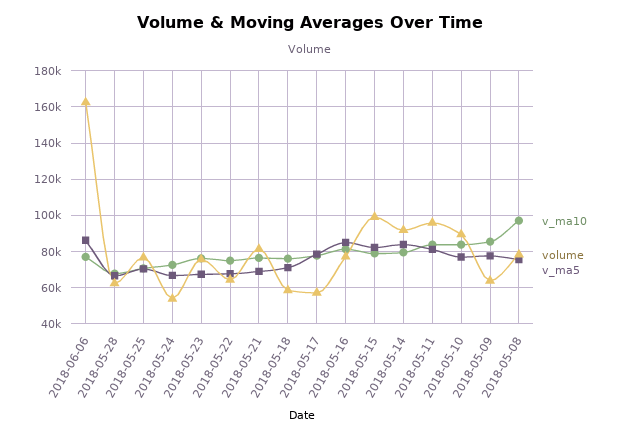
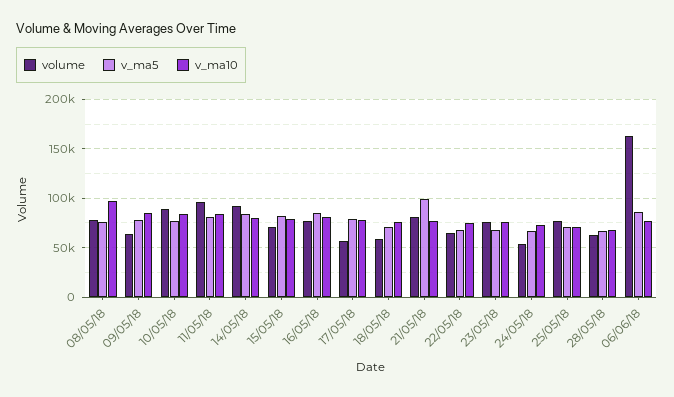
  {
    "v_ma10": {
      "2018-06-06": 75000,
      "2018-05-28": 70000,
      "2018-05-25": 70000,
      "2018-05-24": 75000,
      "2018-05-23": 75000,
      "2018-05-22": 75000,
      "2018-05-21": 75000,
      "2018-05-18": 75000,
      "2018-05-17": 80000,
      "2018-05-16": 80000,
      "2018-05-15": 80000,
      "2018-05-14": 80000,
      "2018-05-11": 85000,
      "2018-05-10": 85000,
      "2018-05-09": 85000,
      "2018-05-08": 95000
    },
    "volume": {
      "2018-06-06": 165000,
      "2018-05-28": 60000,
      "2018-05-25": 75000,
      "2018-05-24": 55000,
      "2018-05-23": 75000,
      "2018-05-22": 65000,
      "2018-05-21": 80000,
      "2018-05-18": 60000,
      "2018-05-17": 55000,
      "2018-05-16": 75000,
-     "2018-05-15": 100000,
+     "2018-05-15": 70000,
      "2018-05-14": 90000,
      "2018-05-11": 95000,
      "2018-05-10": 90000,
      "2018-05-09": 65000,
      "2018-05-08": 80000
    },
    "v_ma5": {
      "2018-06-06": 85000,
      "2018-05-28": 65000,
      "2018-05-25": 70000,
      "2018-05-24": 65000,
      "2018-05-23": 65000,
      "2018-05-22": 70000,
-     "2018-05-21": 70000,
+     "2018-05-21": 100000,
      "2018-05-18": 70000,
      "2018-05-17": 80000,
      "2018-05-16": 85000,
      "2018-05-15": 80000,
      "2018-05-14": 85000,
      "2018-05-11": 80000,
      "2018-05-10": 75000,
      "2018-05-09": 80000,
      "2018-05-08": 75000
    }
  }

